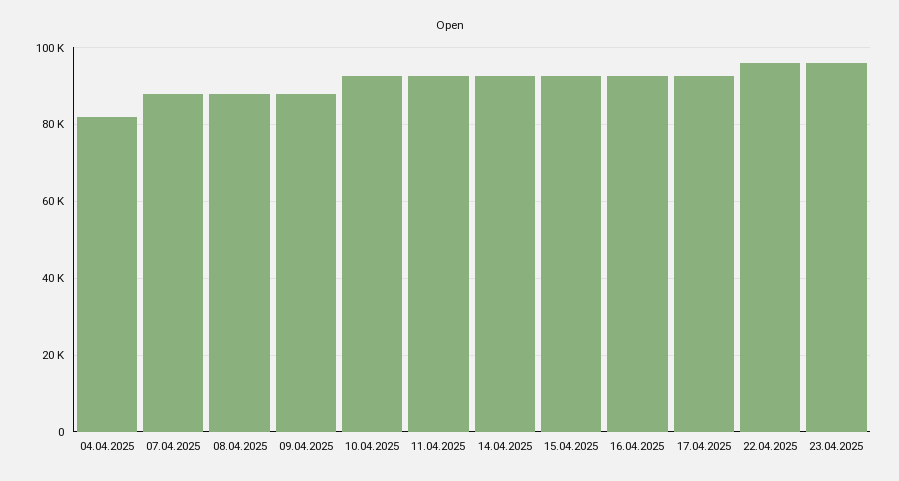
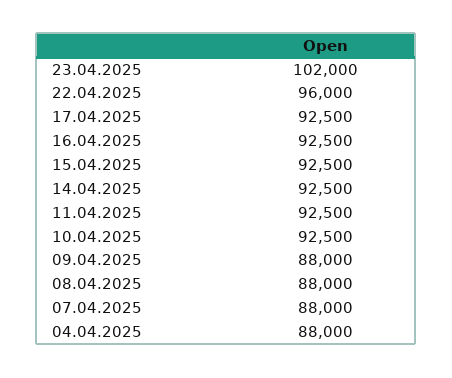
  {
-   "04.04.2025": 82000,
+   "04.04.2025": 88000,
    "07.04.2025": 88000,
    "08.04.2025": 88000,
    "09.04.2025": 88000,
    "10.04.2025": 92500,
    "11.04.2025": 92500,
    "14.04.2025": 92500,
    "15.04.2025": 92500,
    "16.04.2025": 92500,
    "17.04.2025": 92500,
    "22.04.2025": 96000,
-   "23.04.2025": 96000
+   "23.04.2025": 102000
  }

